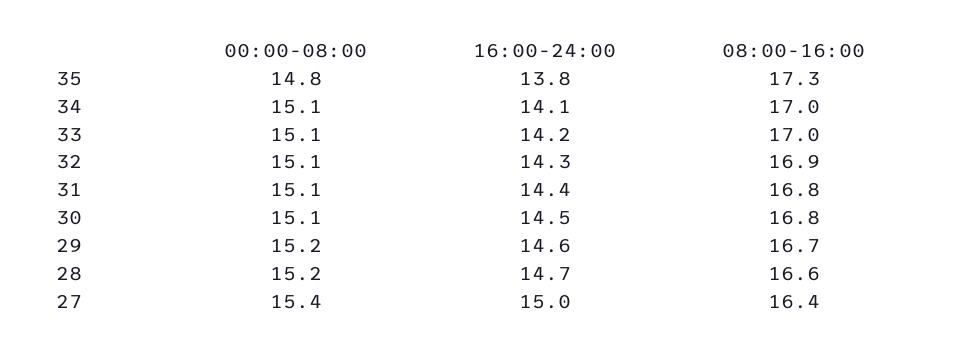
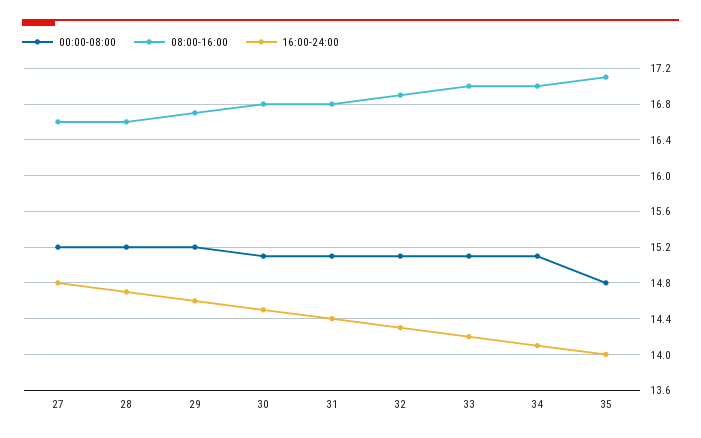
  {
    "00:00-08:00": {
      "35": 14.8,
      "34": 15.1,
      "33": 15.1,
      "32": 15.1,
      "31": 15.1,
      "30": 15.1,
      "29": 15.2,
      "28": 15.2,
-     "27": 15.4
+     "27": 15.2
    },
    "16:00-24:00": {
-     "35": 13.8,
+     "35": 14,
      "34": 14.1,
      "33": 14.2,
      "32": 14.3,
      "31": 14.4,
      "30": 14.5,
      "29": 14.6,
      "28": 14.7,
-     "27": 15
+     "27": 14.8
    },
    "08:00-16:00": {
-     "35": 17.3,
+     "35": 17.1,
      "34": 17,
      "33": 17,
      "32": 16.9,
      "31": 16.8,
      "30": 16.8,
      "29": 16.7,
      "28": 16.6,
-     "27": 16.4
+     "27": 16.6
    }
  }

